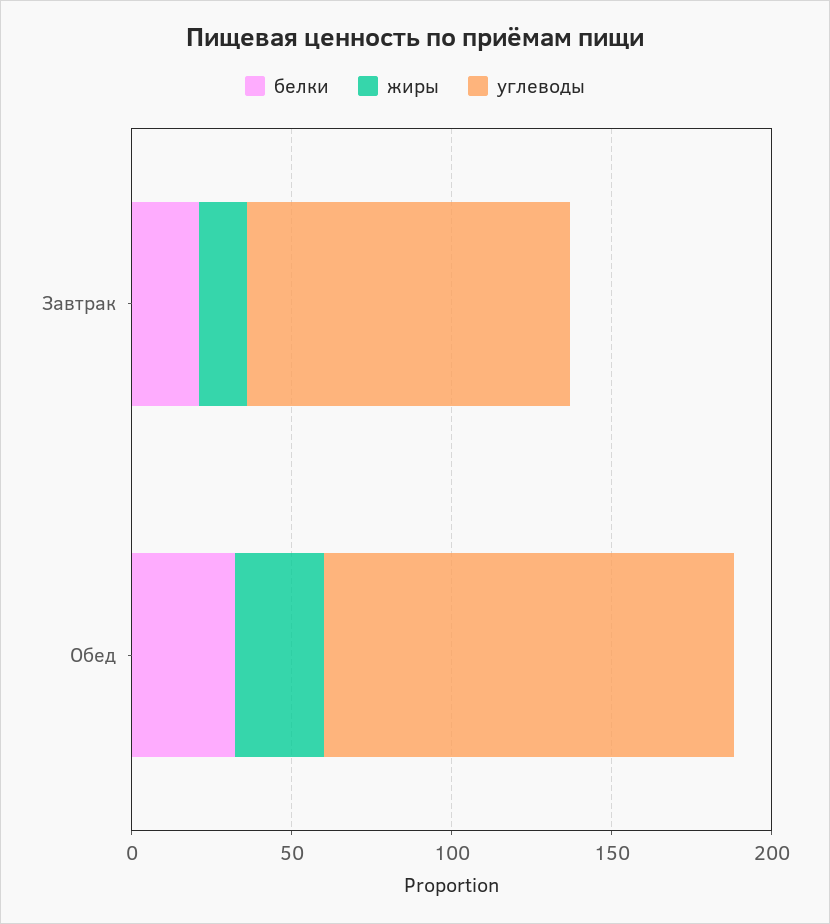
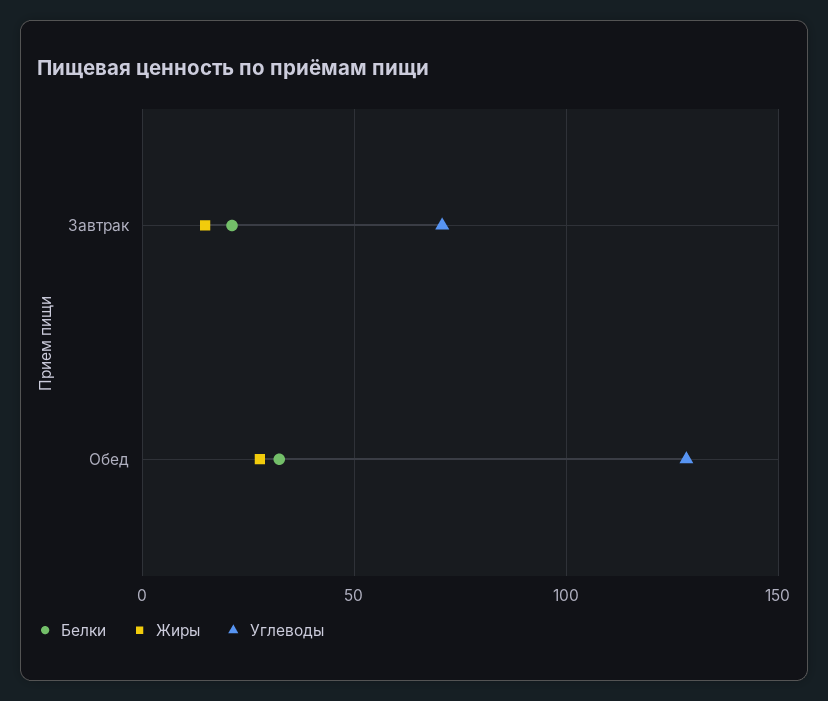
  {
    "белки": {
      "Завтрак": 20,
      "Обед": 30
    },
    "жиры": {
      "Завтрак": 15,
      "Обед": 30
    },
    "углеводы": {
-     "Завтрак": 100,
+     "Завтрак": 70,
      "Обед": 130
    }
  }

